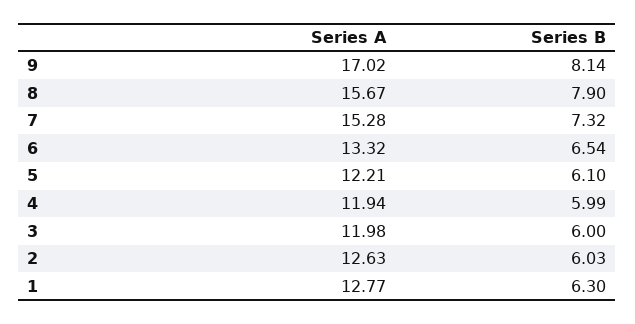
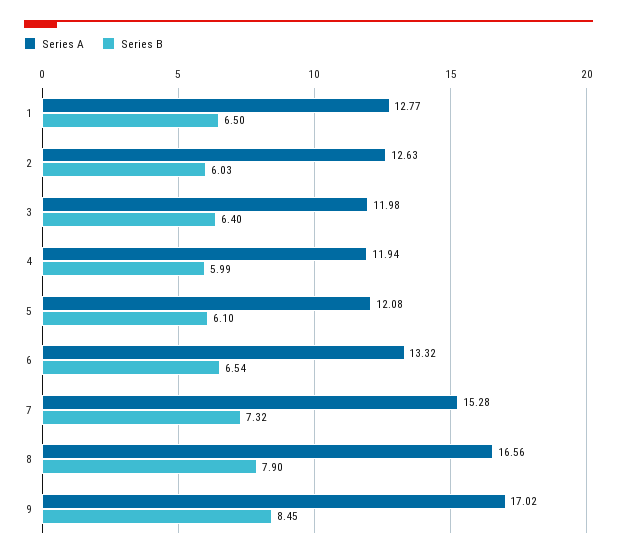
  {
    "Series A": {
      "9": 17.02,
-     "8": 15.67,
+     "8": 16.56,
      "7": 15.28,
      "6": 13.32,
-     "5": 12.21,
+     "5": 12.08,
      "4": 11.94,
      "3": 11.98,
      "2": 12.63,
      "1": 12.77
    },
    "Series B": {
-     "9": 8.14,
+     "9": 8.45,
      "8": 7.9,
      "7": 7.32,
      "6": 6.54,
      "5": 6.1,
      "4": 5.99,
-     "3": 6,
+     "3": 6.4,
      "2": 6.03,
-     "1": 6.3
+     "1": 6.5
    }
  }

